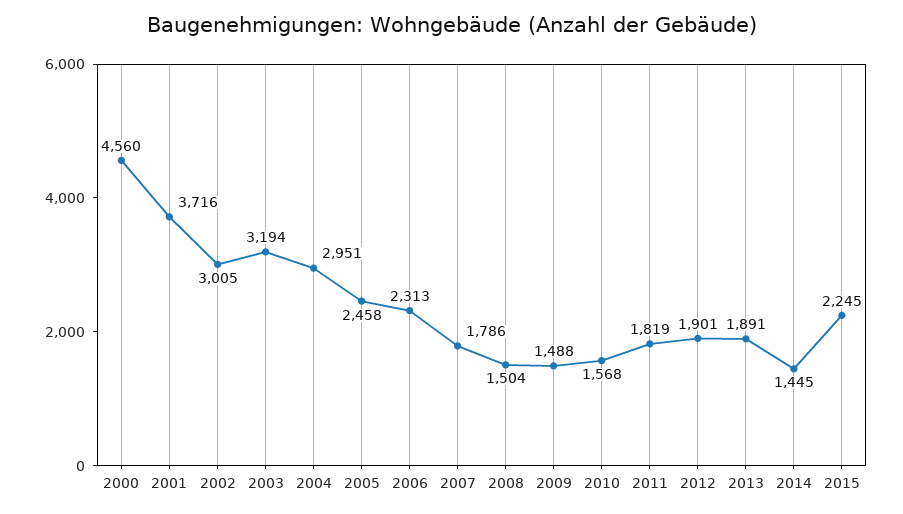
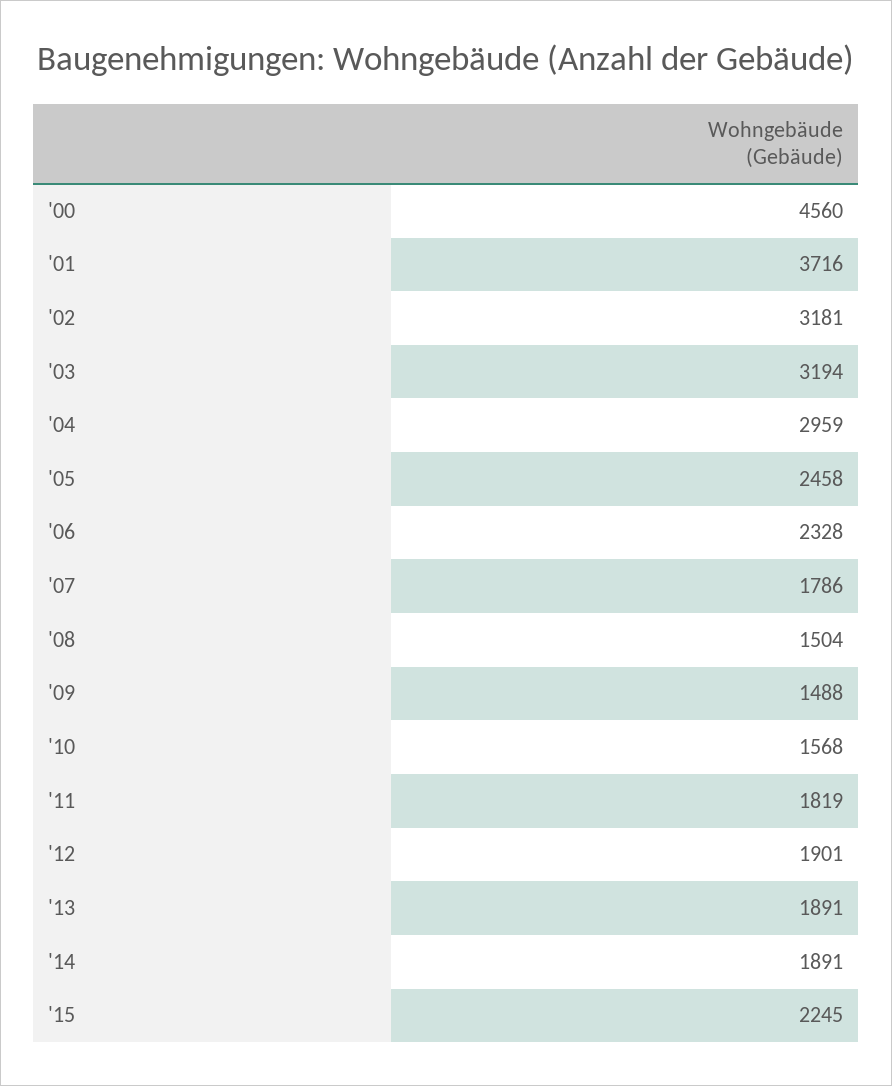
  {
    "2000": 4560,
    "2001": 3716,
-   "2002": 3005,
+   "2002": 3181,
    "2003": 3194,
-   "2004": 2951,
+   "2004": 2959,
    "2005": 2458,
-   "2006": 2313,
+   "2006": 2328,
    "2007": 1786,
    "2008": 1504,
    "2009": 1488,
    "2010": 1568,
    "2011": 1819,
    "2012": 1901,
    "2013": 1891,
-   "2014": 1445,
+   "2014": 1891,
    "2015": 2245
  }

